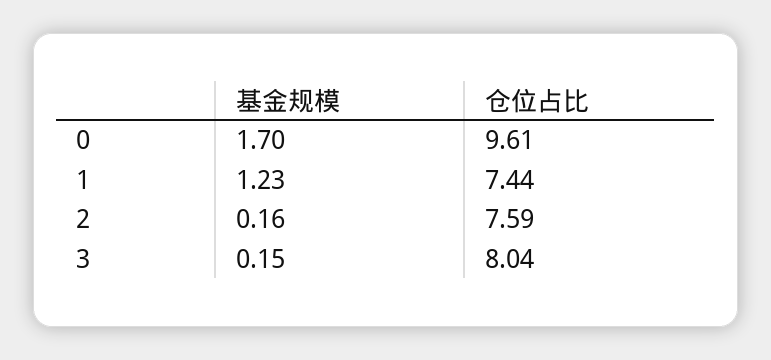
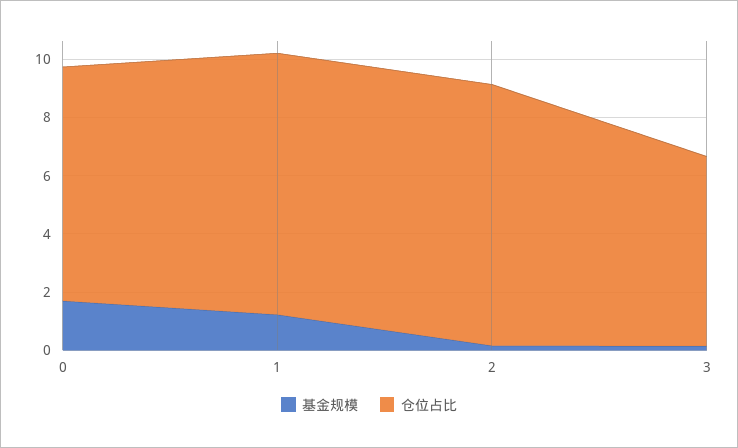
  {
    "基金规模": {
      "0": 1.7,
      "1": 1.23,
      "2": 0.16,
      "3": 0.15
    },
    "仓位占比": {
-     "0": 9.61,
+     "0": 8,
-     "1": 7.44,
+     "1": 9,
-     "2": 7.59,
+     "2": 9,
-     "3": 8.04
+     "3": 6.5
    }
  }

